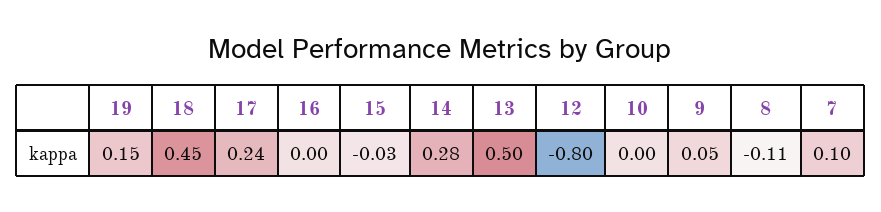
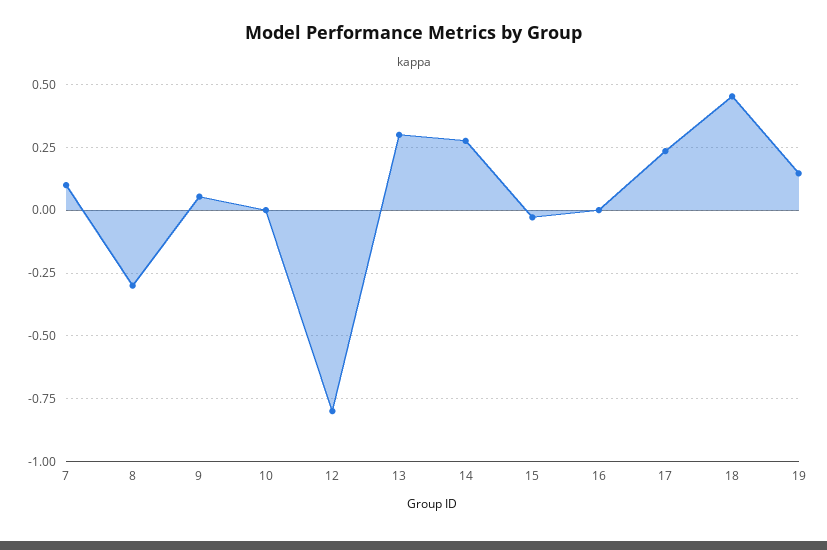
  {
    "19": 0.15,
    "18": 0.45,
    "17": 0.24,
    "16": 0,
    "15": -0.03,
    "14": 0.28,
-   "13": 0.5,
+   "13": 0.3,
    "12": -0.8,
    "10": 0,
    "9": 0.05,
-   "8": -0.11,
+   "8": -0.3,
    "7": 0.1
  }

